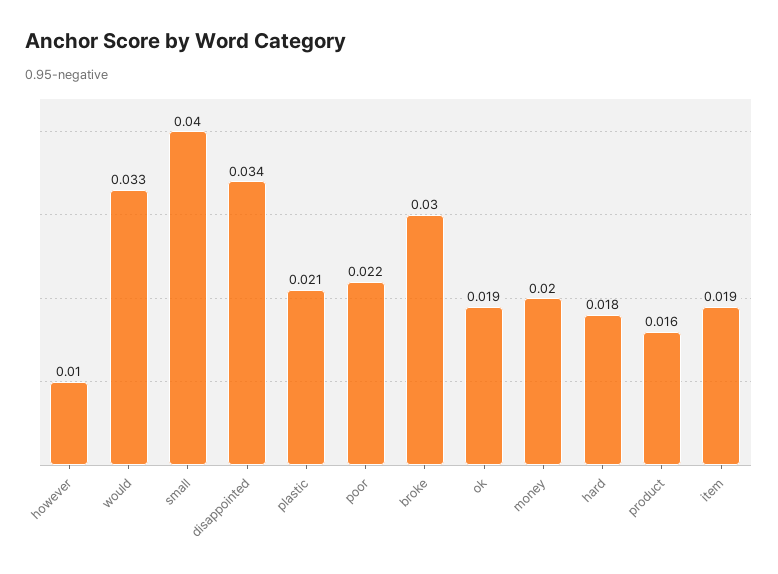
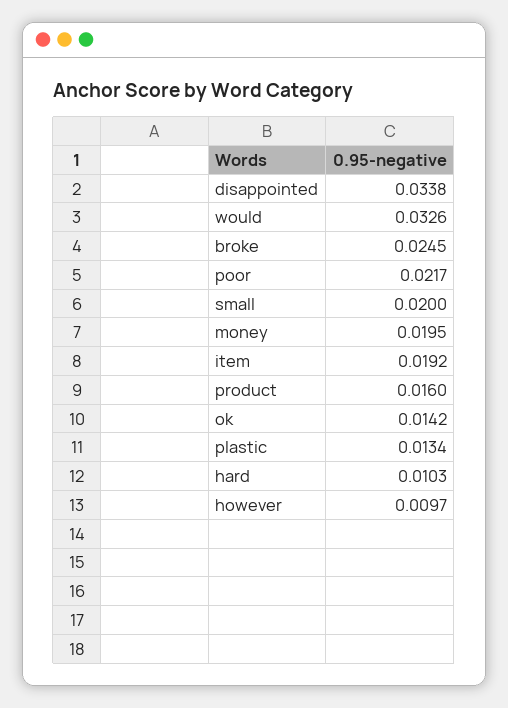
  {
    "however": 0.0097,
    "would": 0.0326,
-   "small": 0.04,
+   "small": 0.02,
    "disappointed": 0.0338,
-   "plastic": 0.021,
+   "plastic": 0.0134,
    "poor": 0.0217,
-   "broke": 0.03,
+   "broke": 0.0245,
-   "ok": 0.019,
+   "ok": 0.0142,
    "money": 0.0195,
-   "hard": 0.018,
+   "hard": 0.0103,
    "product": 0.016,
    "item": 0.0192
  }

